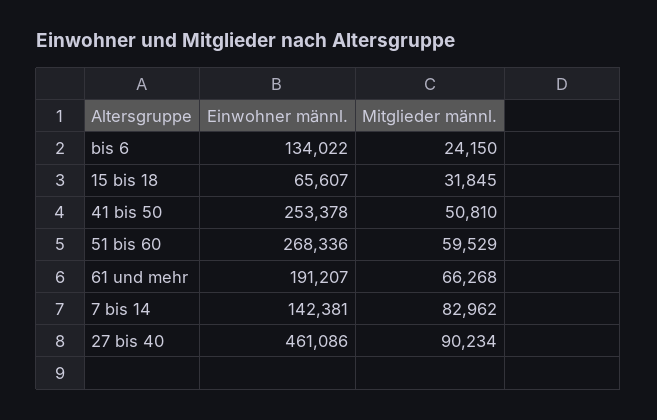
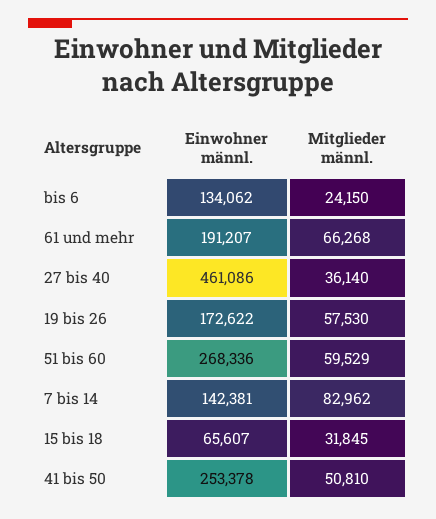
  {
    "Einwohner männl.": {
-     "bis 6": 134022,
+     "bis 6": 134062,
      "15 bis 18": 65607,
      "41 bis 50": 253378,
      "51 bis 60": 268336,
      "61 und mehr": 191207,
      "7 bis 14": 142381,
-     "27 bis 40": 461086
+     "27 bis 40": 461086,
+     "19 bis 26": 172622
    },
    "Mitglieder männl.": {
      "bis 6": 24150,
      "15 bis 18": 31845,
      "41 bis 50": 50810,
      "51 bis 60": 59529,
      "61 und mehr": 66268,
      "7 bis 14": 82962,
-     "27 bis 40": 90234
+     "27 bis 40": 36140,
+     "19 bis 26": 57530
    }
  }

